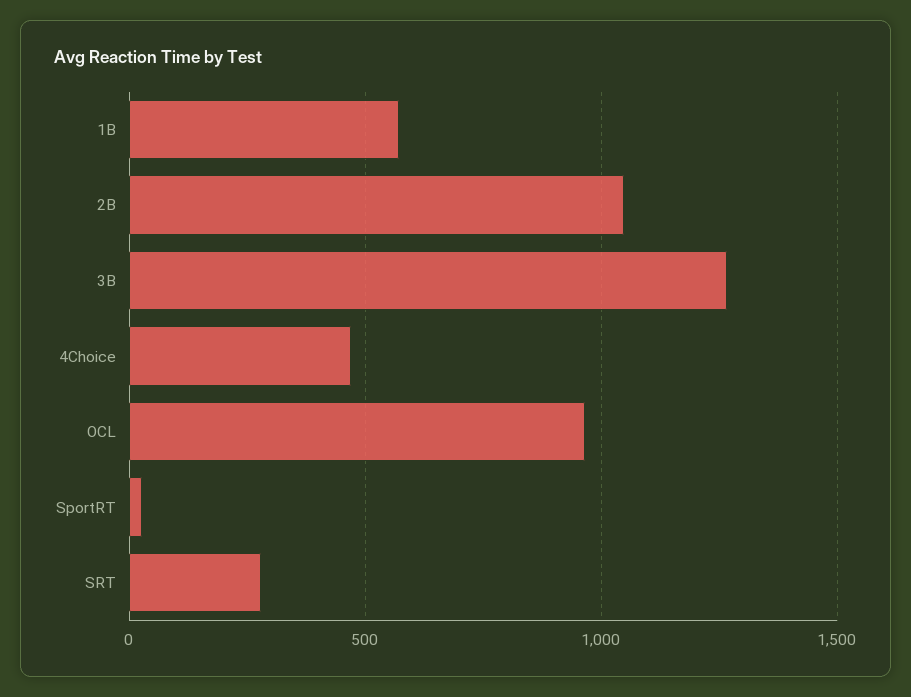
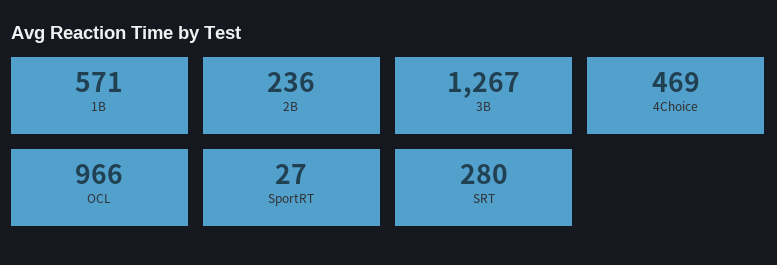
  {
    "1B": 571,
-   "2B": 1050,
+   "2B": 236,
    "3B": 1267,
    "4Choice": 469,
    "OCL": 966,
    "SportRT": 27,
    "SRT": 280
  }

